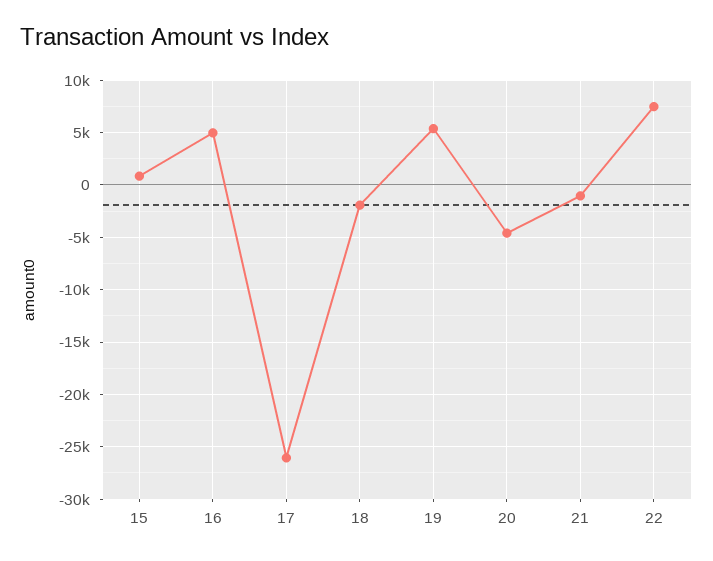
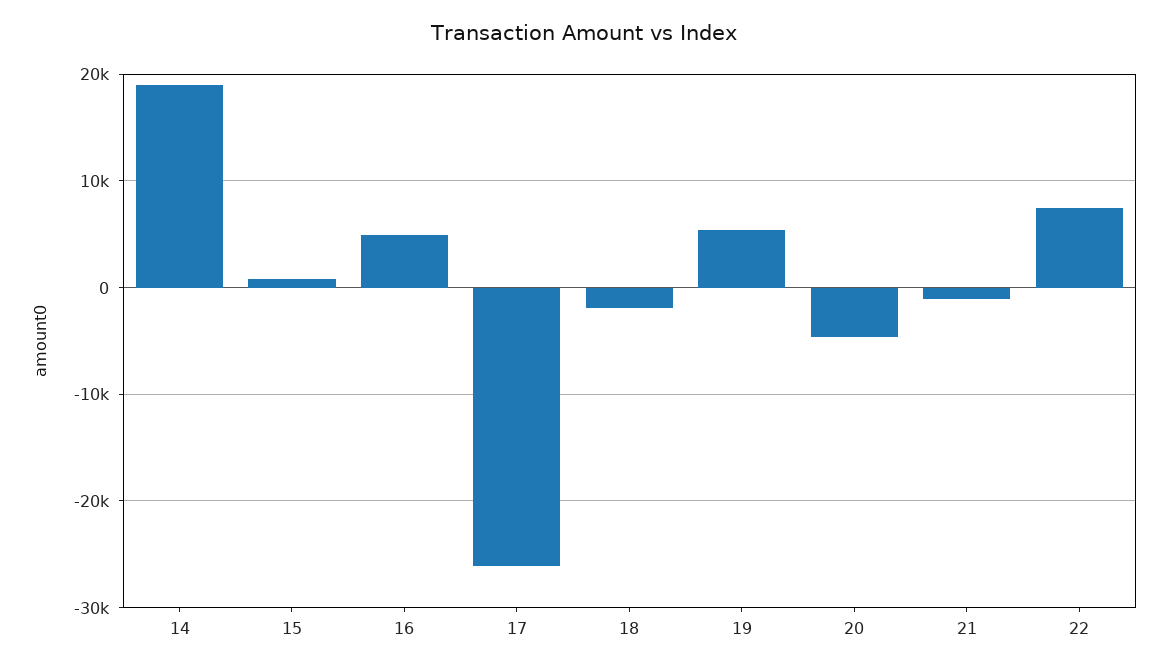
  {
    "15": 1000,
    "16": 5000,
    "17": -26000,
    "18": -2000,
    "19": 5000,
    "20": -5000,
    "21": -1000,
-   "22": 7000
+   "22": 7000,
+   "14": 19000
  }

